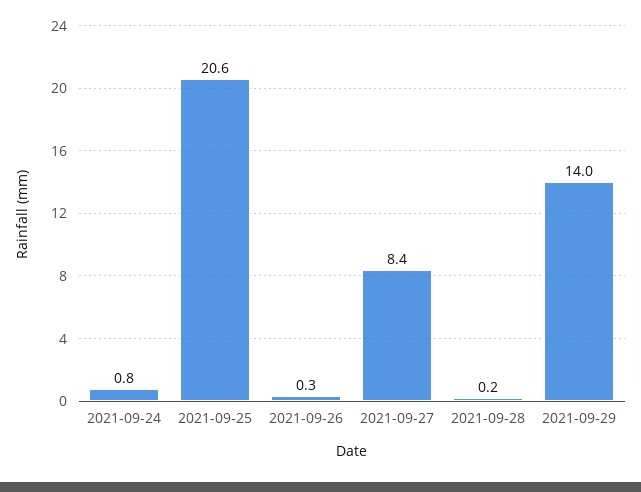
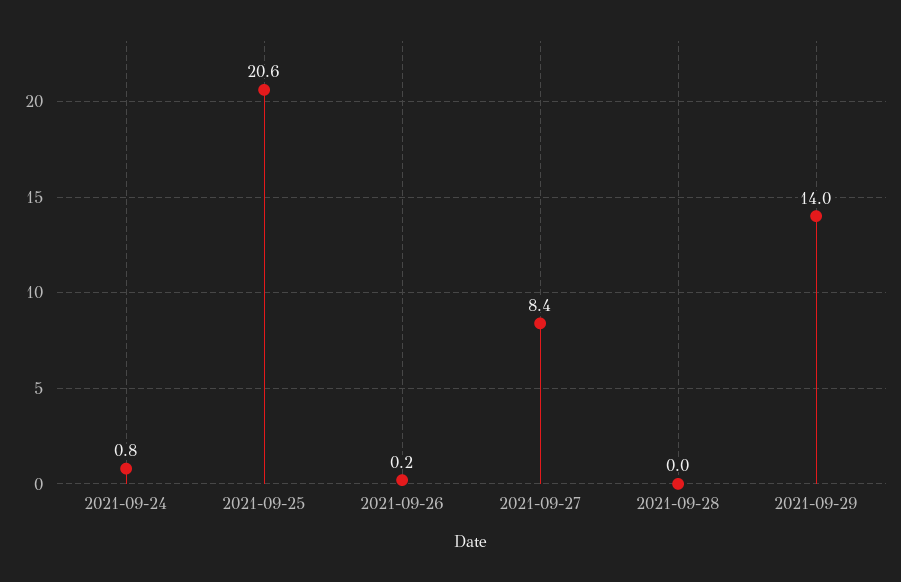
  {
    "2021-09-24": 0.8,
    "2021-09-25": 20.6,
-   "2021-09-26": 0.3,
+   "2021-09-26": 0.2,
    "2021-09-27": 8.4,
-   "2021-09-28": 0.2,
+   "2021-09-28": 0,
    "2021-09-29": 14
  }

